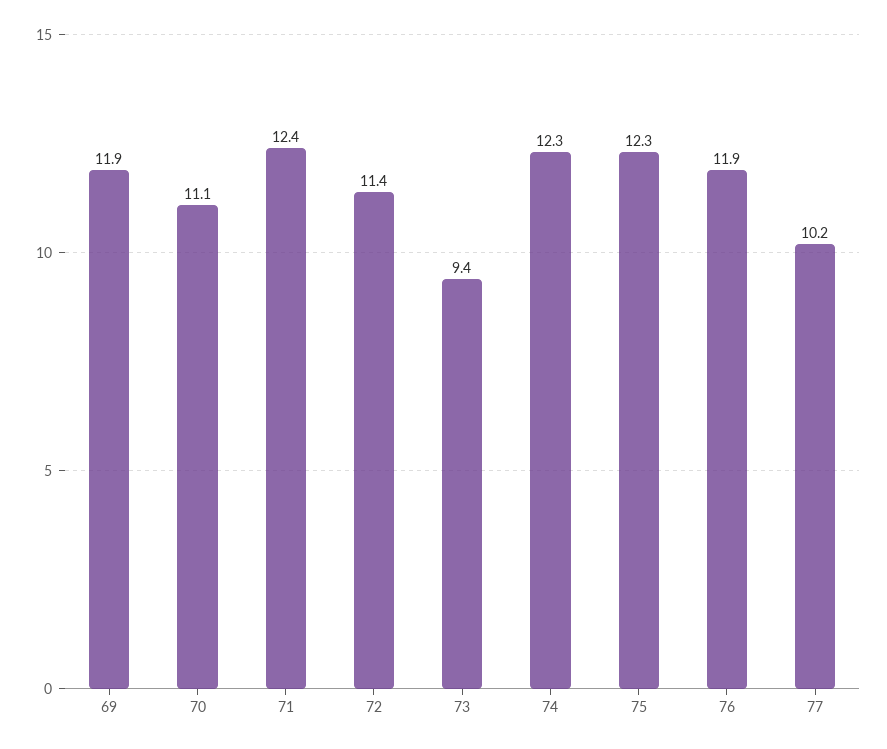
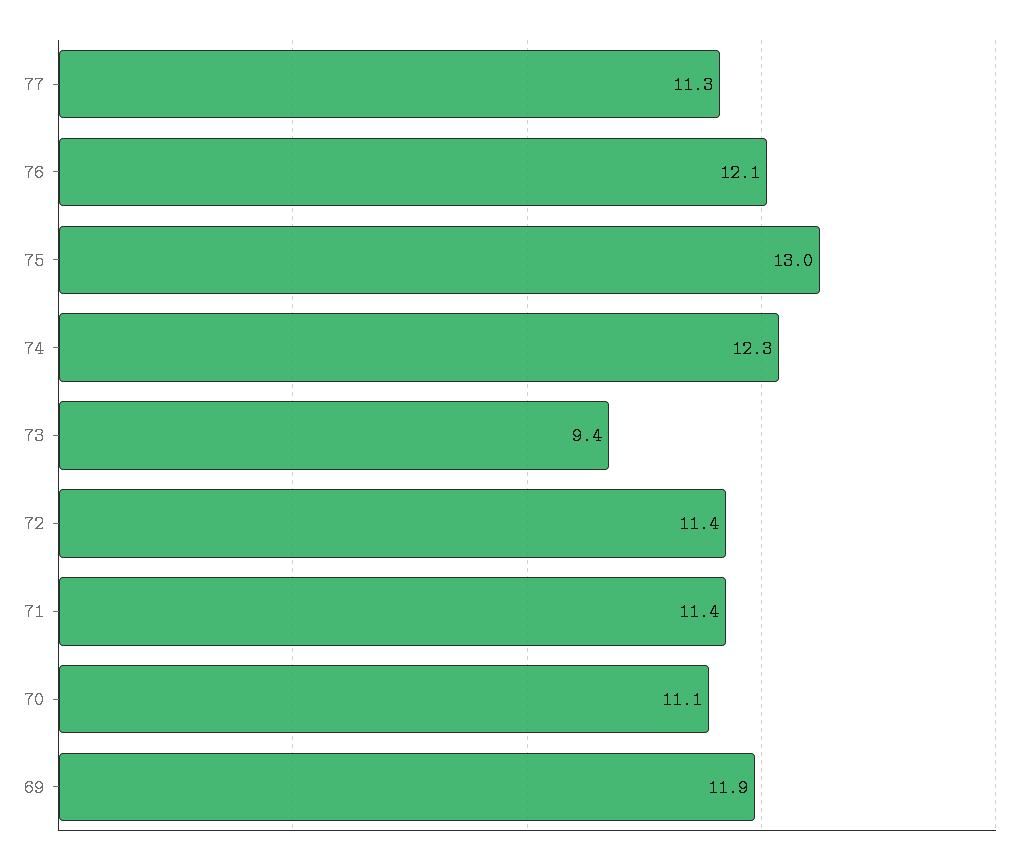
  {
    "69": 11.9,
    "70": 11.1,
-   "71": 12.4,
+   "71": 11.4,
    "72": 11.4,
    "73": 9.4,
    "74": 12.3,
-   "75": 12.3,
+   "75": 13,
-   "76": 11.9,
+   "76": 12.1,
-   "77": 10.2
+   "77": 11.3
  }

